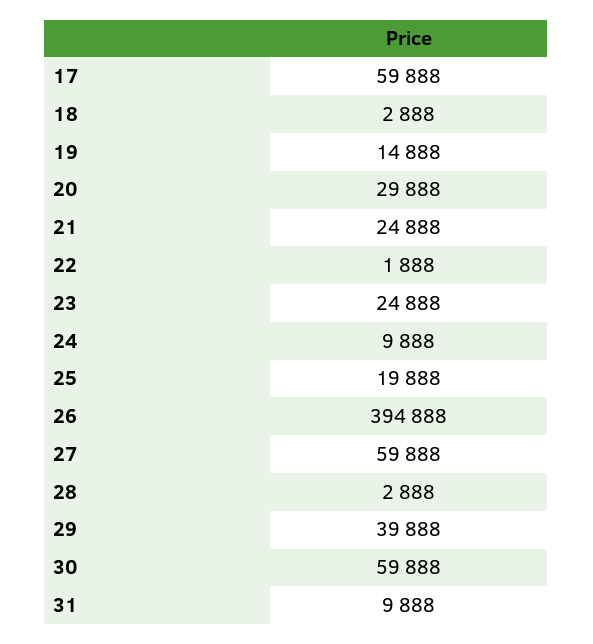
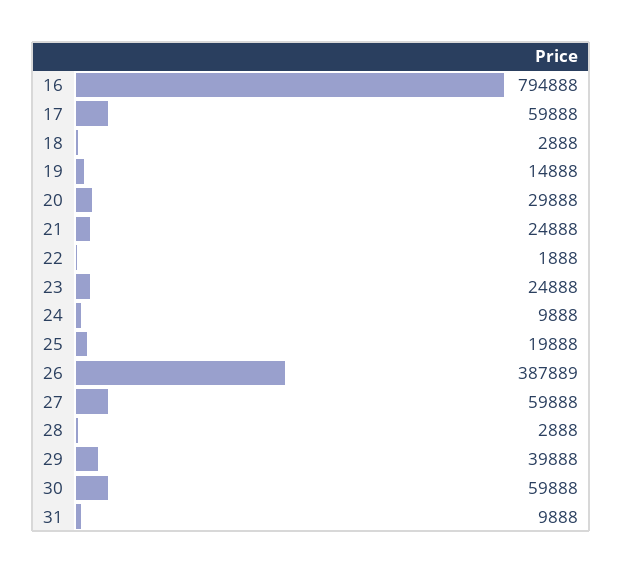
  {
    "17": 59888,
    "18": 2888,
    "19": 14888,
    "20": 29888,
    "21": 24888,
    "22": 1888,
    "23": 24888,
    "24": 9888,
    "25": 19888,
-   "26": 394888,
+   "26": 387889,
    "27": 59888,
    "28": 2888,
    "29": 39888,
    "30": 59888,
-   "31": 9888
+   "31": 9888,
+   "16": 794888
  }

